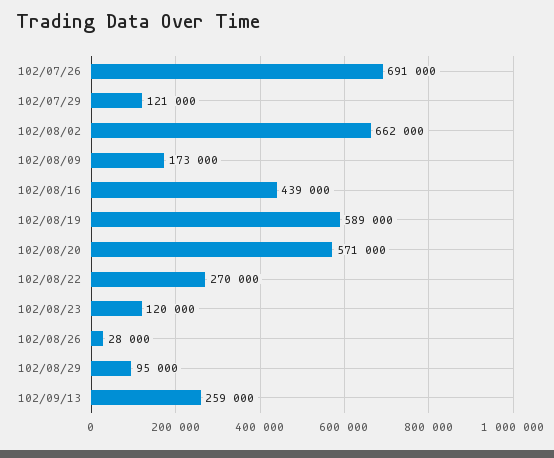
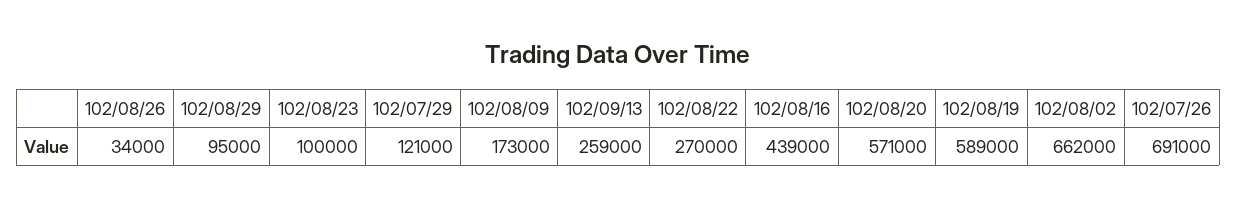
  {
    "102/07/26": 691000,
    "102/07/29": 121000,
    "102/08/02": 662000,
    "102/08/09": 173000,
    "102/08/16": 439000,
    "102/08/19": 589000,
    "102/08/20": 571000,
    "102/08/22": 270000,
-   "102/08/23": 120000,
+   "102/08/23": 100000,
-   "102/08/26": 28000,
+   "102/08/26": 34000,
    "102/08/29": 95000,
    "102/09/13": 259000
  }

